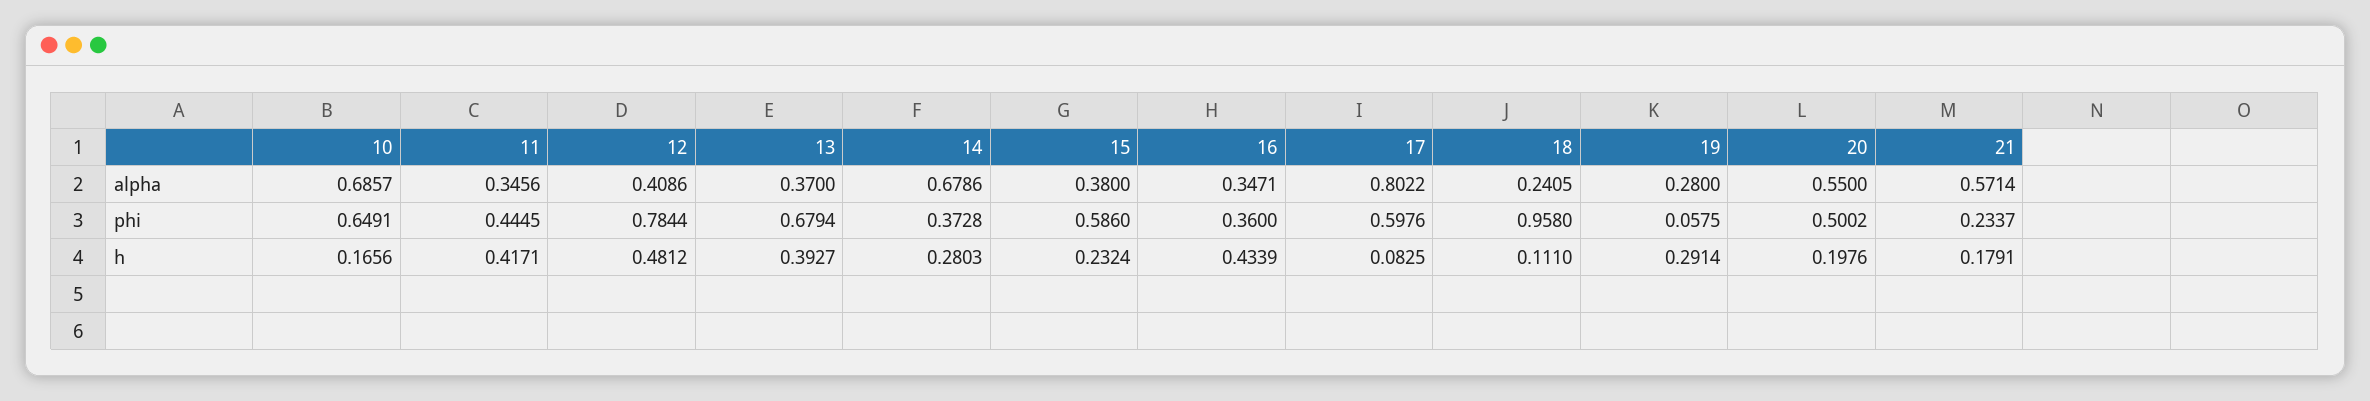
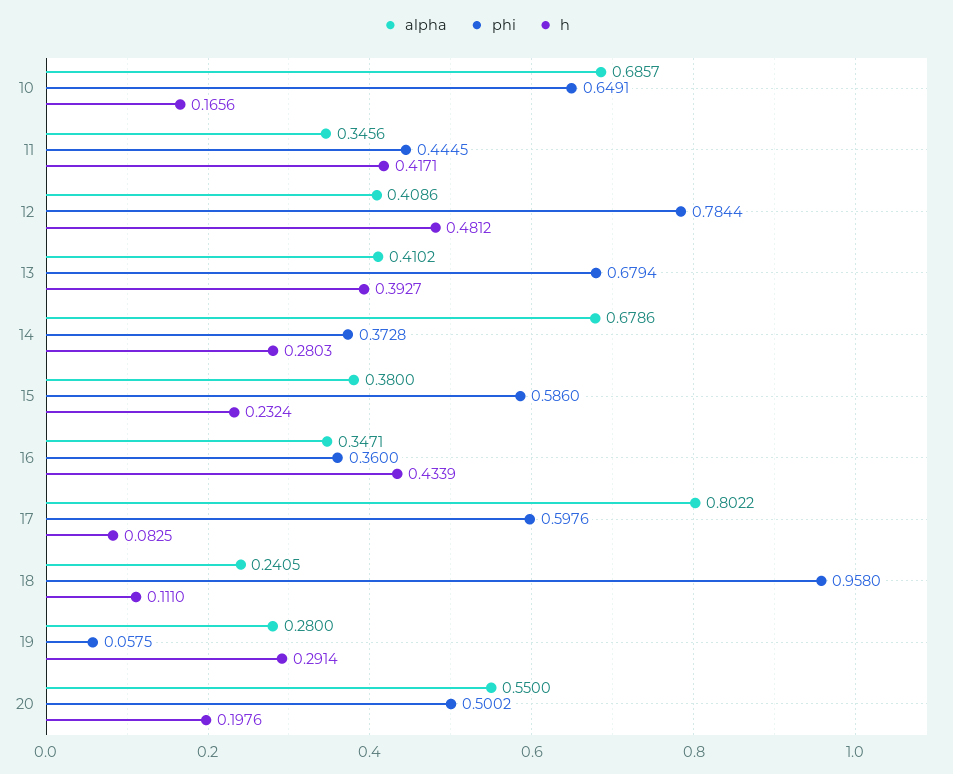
  {
    "alpha": {
      "10": 0.6857,
      "11": 0.3456,
      "12": 0.4086,
-     "13": 0.37,
+     "13": 0.4102,
      "14": 0.6786,
      "15": 0.38,
      "16": 0.3471,
      "17": 0.8022,
      "18": 0.2405,
      "19": 0.28,
-     "20": 0.55,
+     "20": 0.55
-     "21": 0.5714
    },
    "phi": {
      "10": 0.6491,
      "11": 0.4445,
      "12": 0.7844,
      "13": 0.6794,
      "14": 0.3728,
      "15": 0.586,
      "16": 0.36,
      "17": 0.5976,
      "18": 0.958,
      "19": 0.0575,
-     "20": 0.5002,
+     "20": 0.5002
-     "21": 0.2337
    },
    "h": {
      "10": 0.1656,
      "11": 0.4171,
      "12": 0.4812,
      "13": 0.3927,
      "14": 0.2803,
      "15": 0.2324,
      "16": 0.4339,
      "17": 0.0825,
      "18": 0.111,
      "19": 0.2914,
-     "20": 0.1976,
+     "20": 0.1976
-     "21": 0.1791
    }
  }

